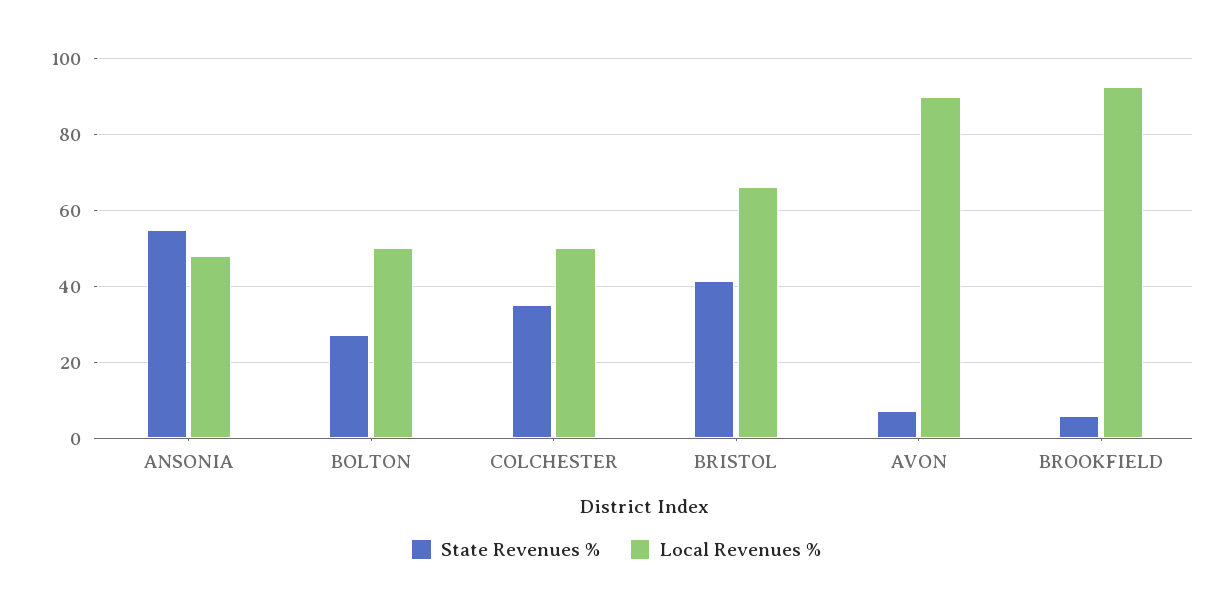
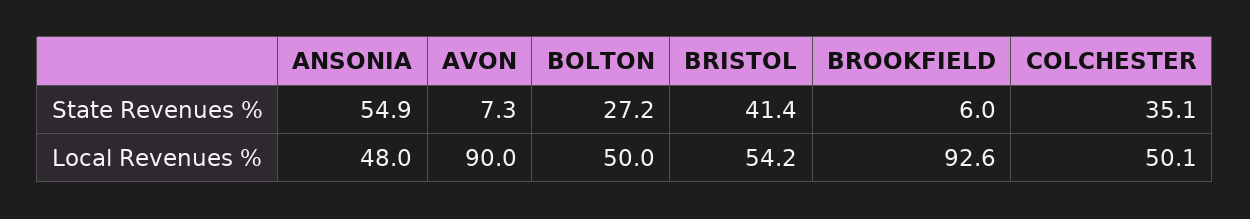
  {
    "State Revenues %": {
      "ANSONIA": 54.9,
      "BOLTON": 27.2,
      "COLCHESTER": 35.1,
      "BRISTOL": 41.4,
      "AVON": 7.3,
      "BROOKFIELD": 6
    },
    "Local Revenues %": {
      "ANSONIA": 48,
      "BOLTON": 50,
      "COLCHESTER": 50.1,
-     "BRISTOL": 66,
+     "BRISTOL": 54.2,
      "AVON": 90,
      "BROOKFIELD": 92.6
    }
  }

